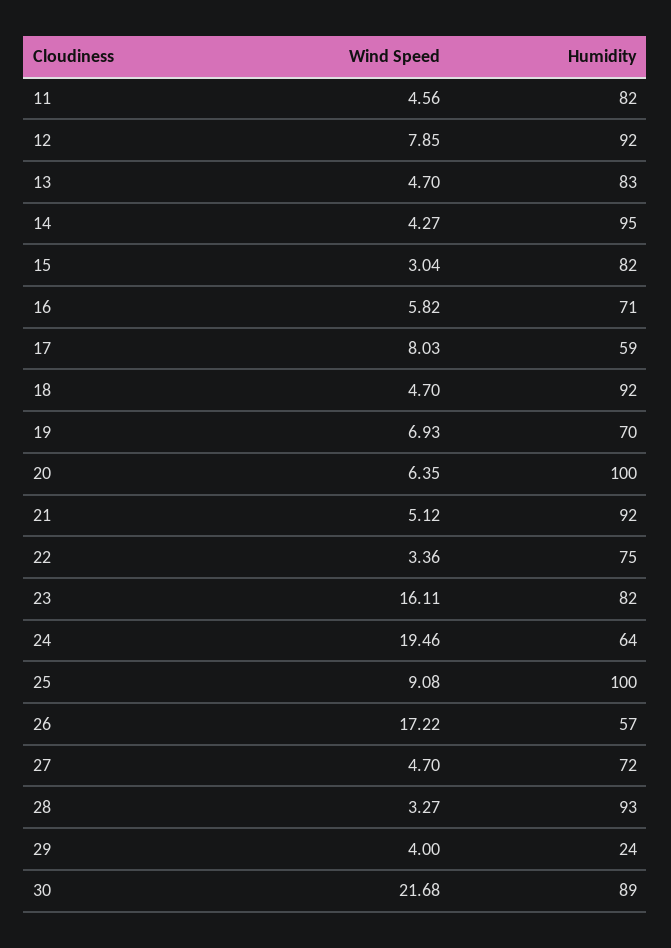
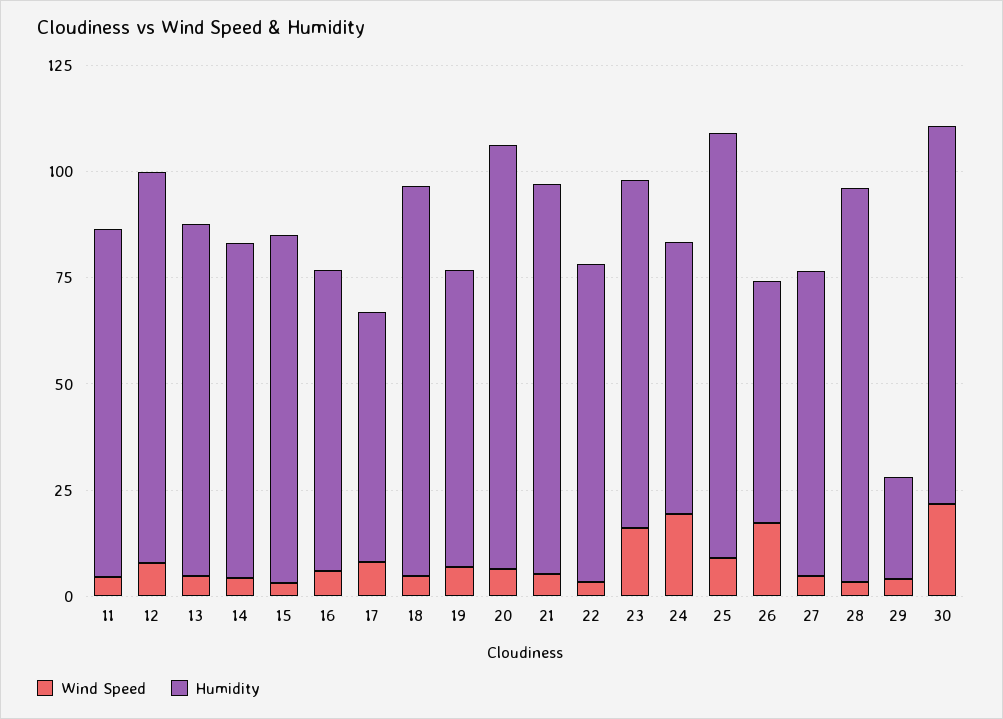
  {
    "Wind Speed": {
      "11": 4.56,
      "12": 7.85,
      "13": 4.7,
      "14": 4.27,
      "15": 3.04,
      "16": 5.82,
      "17": 8.03,
      "18": 4.7,
      "19": 6.93,
      "20": 6.35,
      "21": 5.12,
      "22": 3.36,
      "23": 16.11,
      "24": 19.46,
      "25": 9.08,
      "26": 17.22,
      "27": 4.7,
      "28": 3.27,
      "29": 4,
      "30": 21.68
    },
    "Humidity": {
      "11": 82,
      "12": 92,
      "13": 83,
-     "14": 95,
+     "14": 80,
      "15": 82,
      "16": 71,
      "17": 59,
      "18": 92,
      "19": 70,
      "20": 100,
      "21": 92,
      "22": 75,
      "23": 82,
      "24": 64,
      "25": 100,
      "26": 57,
      "27": 72,
      "28": 93,
      "29": 24,
      "30": 89
    }
  }

